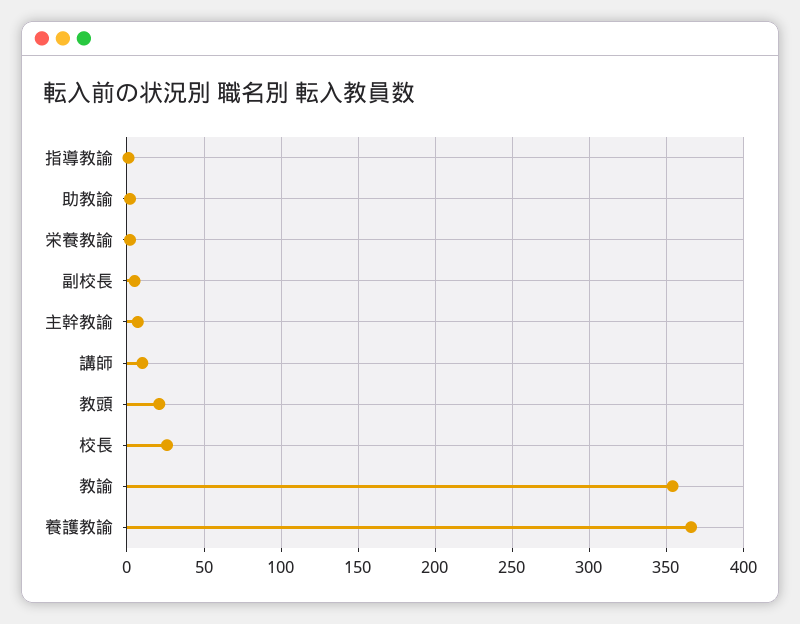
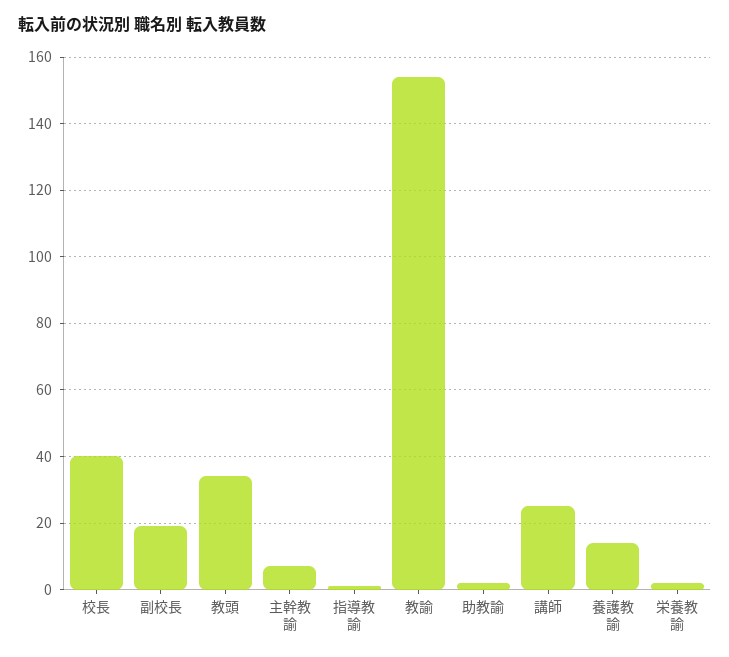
  {
    "指導教諭": 0,
    "助教諭": 0,
    "栄養教諭": 0,
-   "副校長": 5,
+   "副校長": 20,
    "主幹教諭": 5,
-   "講師": 10,
+   "講師": 25,
-   "教頭": 20,
+   "教頭": 35,
-   "校長": 25,
+   "校長": 40,
-   "教諭": 355,
+   "教諭": 155,
-   "養護教諭": 365
+   "養護教諭": 15
  }

